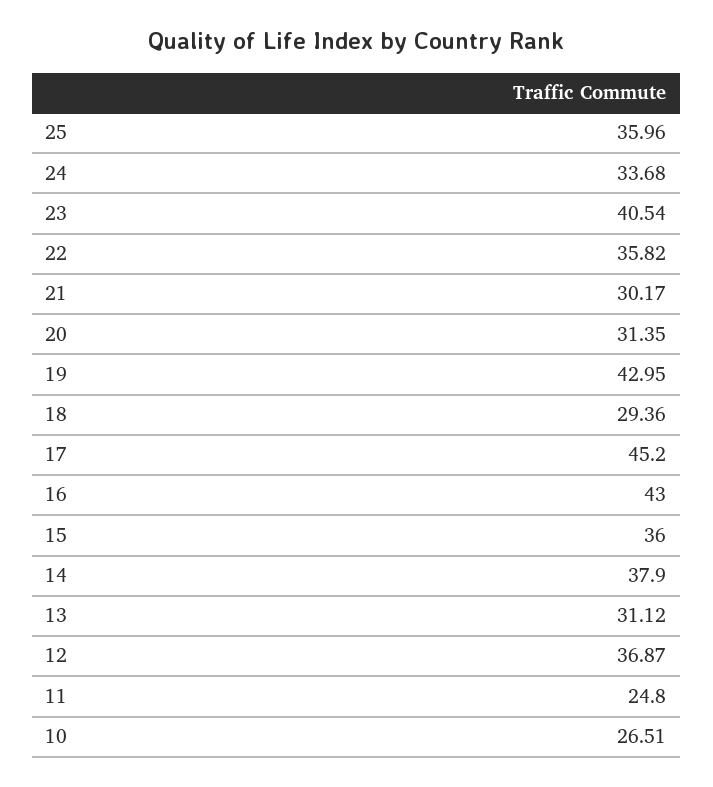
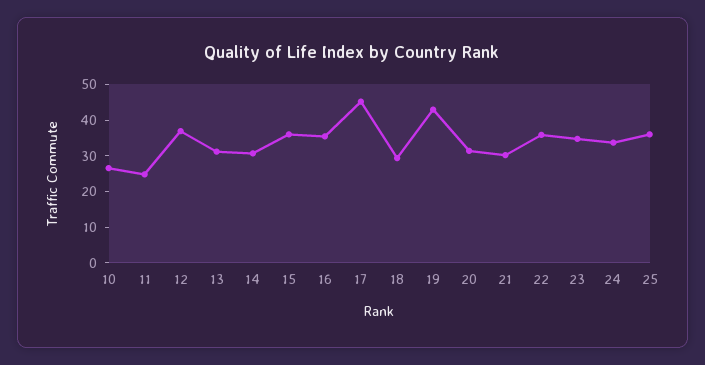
  {
    "25": 35.96,
    "24": 33.68,
-   "23": 40.54,
+   "23": 35,
    "22": 35.82,
    "21": 30.17,
    "20": 31.35,
    "19": 42.95,
    "18": 29.36,
    "17": 45.2,
-   "16": 43,
+   "16": 35,
    "15": 36,
-   "14": 37.9,
+   "14": 30,
    "13": 31.12,
    "12": 36.87,
    "11": 24.8,
    "10": 26.51
  }

